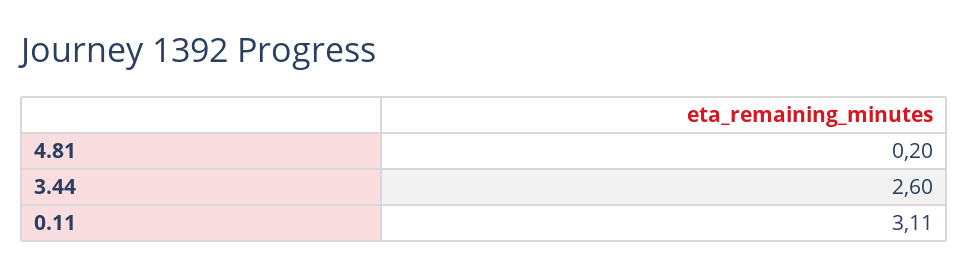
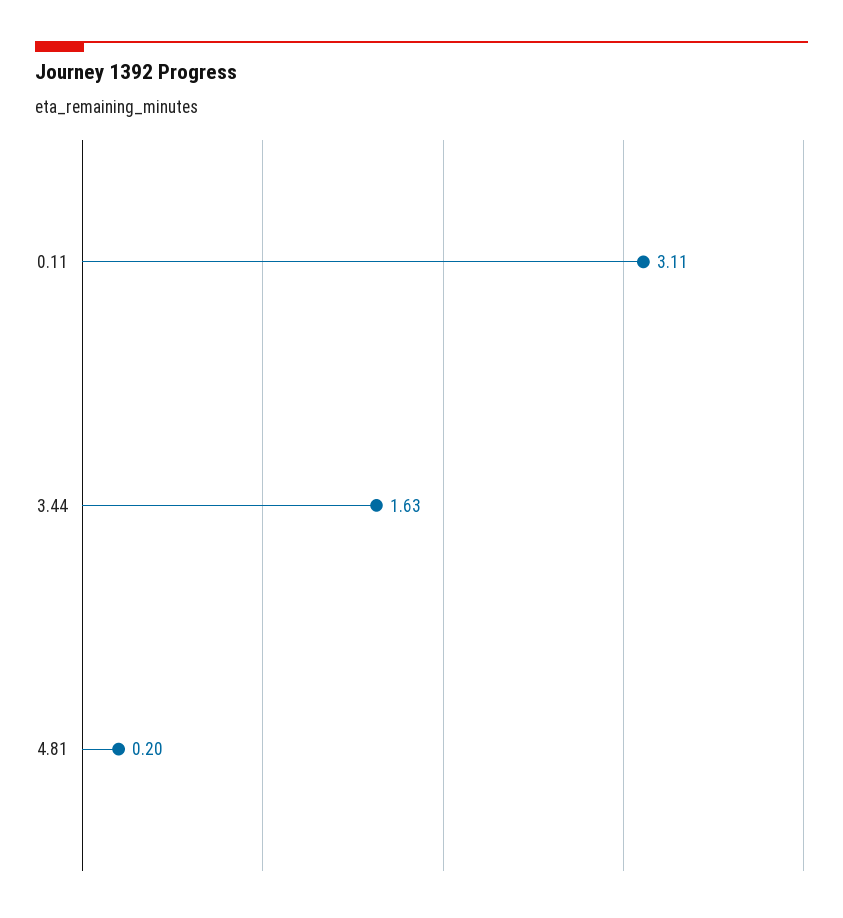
  {
    "4.81": 0.2,
-   "3.44": 2.6,
+   "3.44": 1.63,
    "0.11": 3.11
  }

